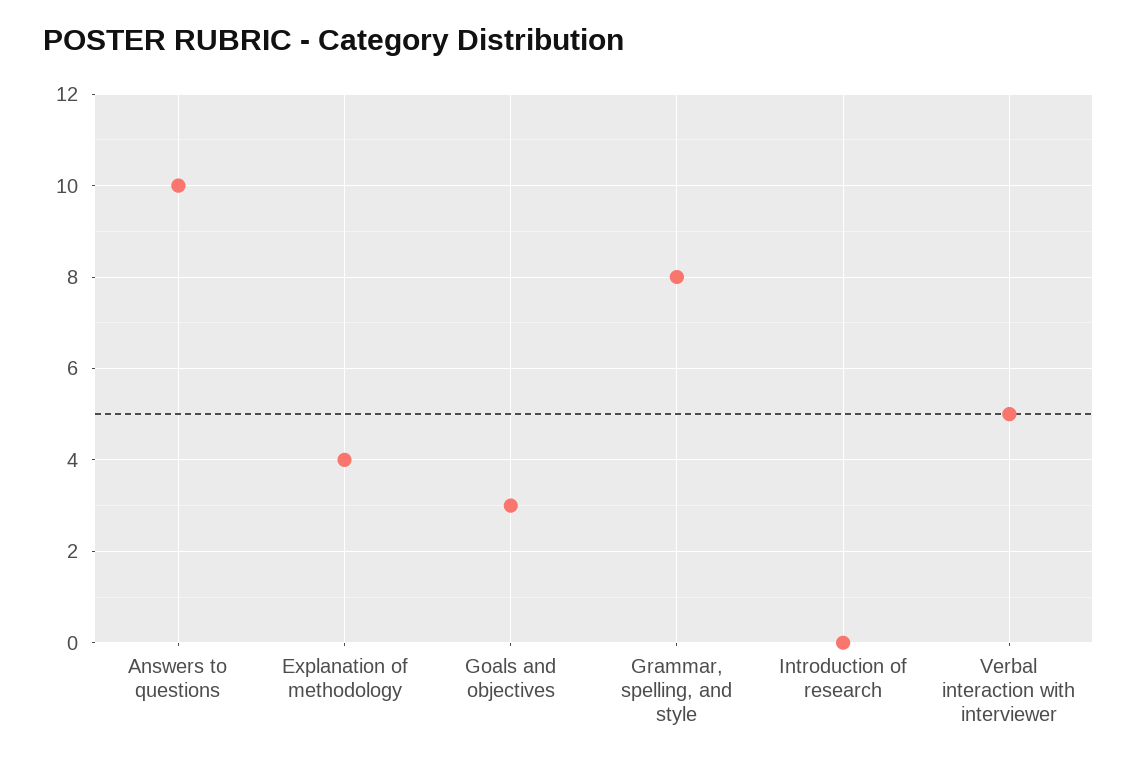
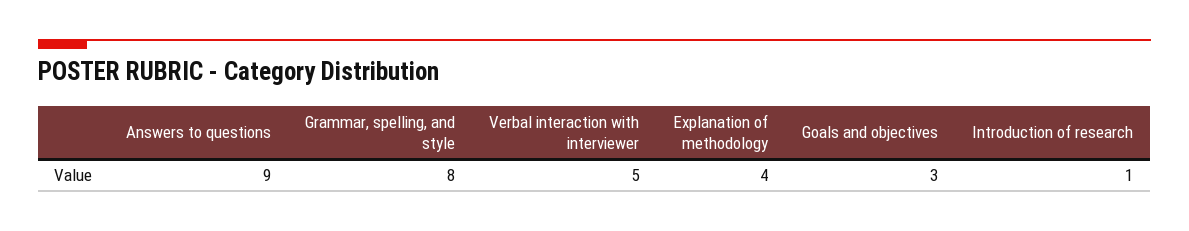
  {
-   "Answers to questions": 10,
+   "Answers to questions": 9,
    "Explanation of methodology": 4,
    "Goals and objectives": 3,
    "Grammar, spelling, and style": 8,
-   "Introduction of research": 0,
+   "Introduction of research": 1,
    "Verbal interaction with interviewer": 5
  }

